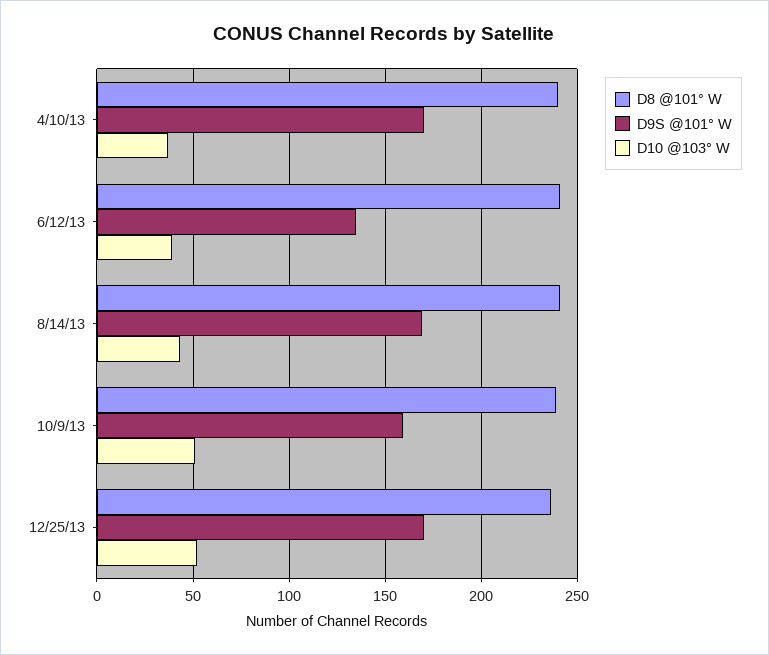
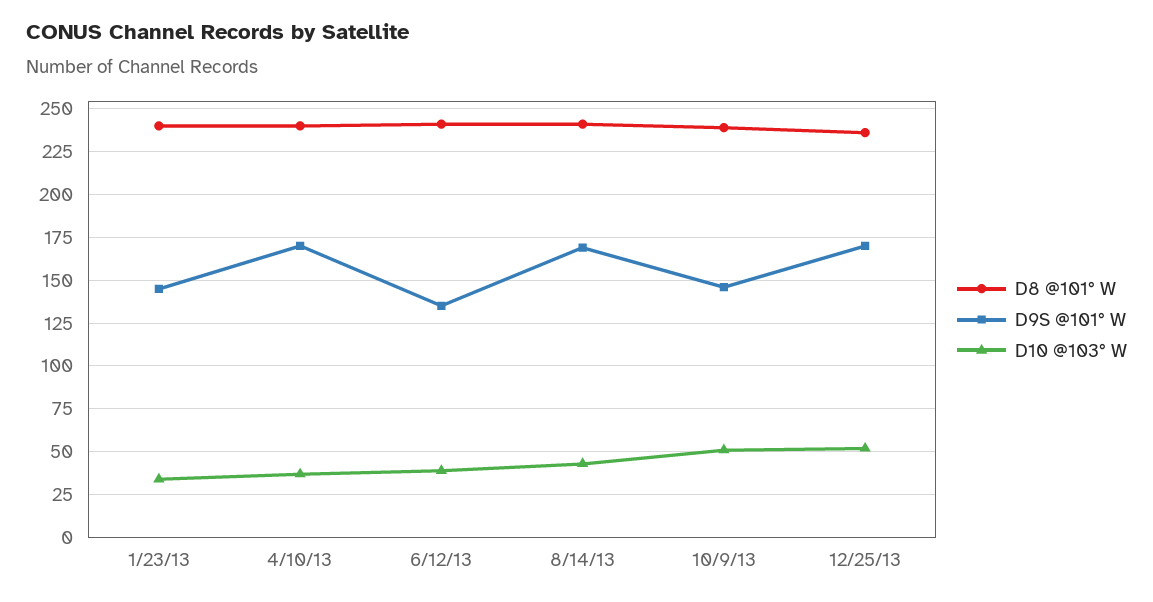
  {
    "D8 @101° W": {
      "4/10/13": 240,
      "6/12/13": 240,
      "8/14/13": 240,
      "10/9/13": 240,
-     "12/25/13": 235
+     "12/25/13": 235,
+     "1/23/13": 240
    },
    "D9S @101° W": {
      "4/10/13": 170,
      "6/12/13": 135,
      "8/14/13": 170,
-     "10/9/13": 160,
+     "10/9/13": 145,
-     "12/25/13": 170
+     "12/25/13": 170,
+     "1/23/13": 145
    },
    "D10 @103° W": {
      "4/10/13": 35,
      "6/12/13": 40,
      "8/14/13": 45,
      "10/9/13": 50,
-     "12/25/13": 50
+     "12/25/13": 50,
+     "1/23/13": 35
    }
  }

